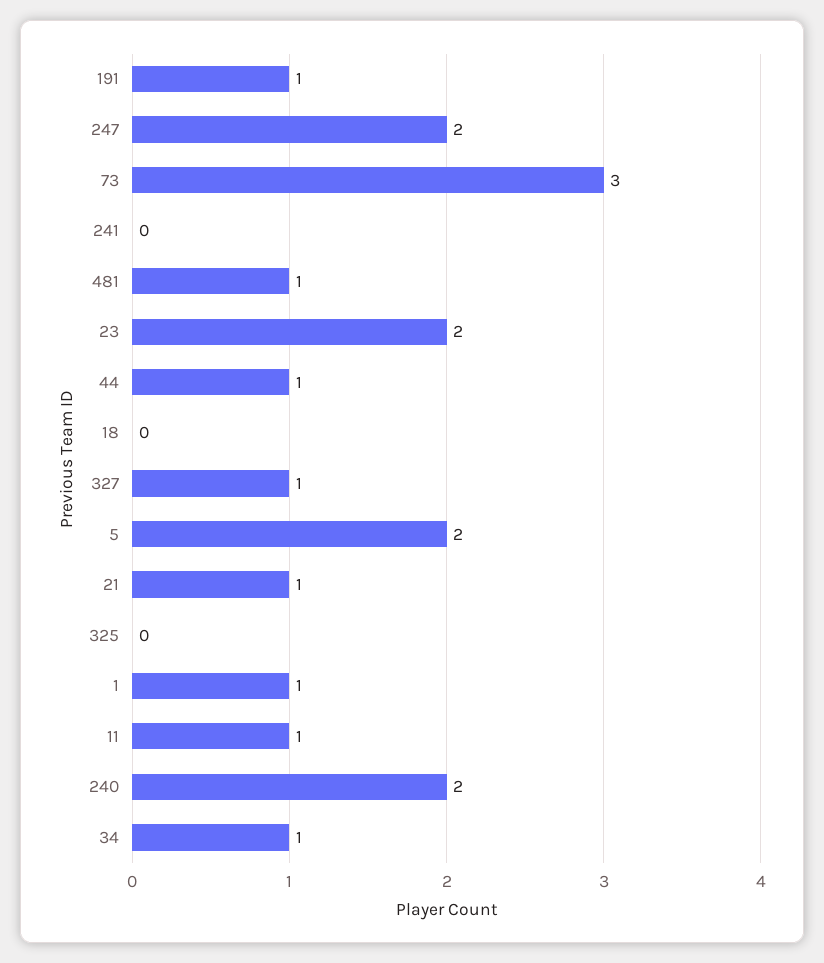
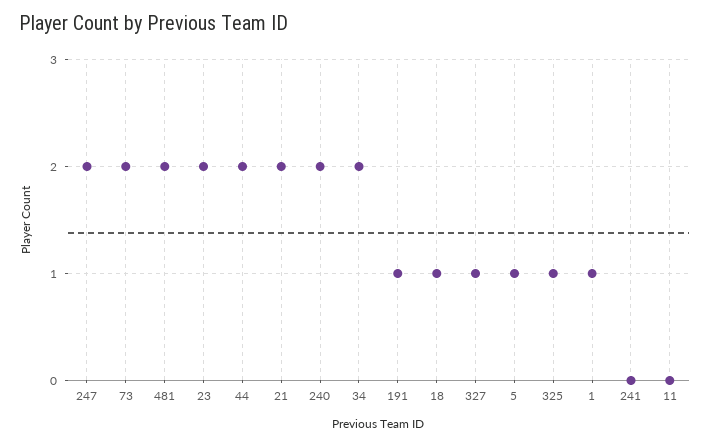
  {
    "191": 1,
    "247": 2,
-   "73": 3,
+   "73": 2,
    "241": 0,
-   "481": 1,
+   "481": 2,
    "23": 2,
-   "44": 1,
+   "44": 2,
-   "18": 0,
+   "18": 1,
    "327": 1,
-   "5": 2,
+   "5": 1,
-   "21": 1,
+   "21": 2,
-   "325": 0,
+   "325": 1,
    "1": 1,
-   "11": 1,
+   "11": 0,
    "240": 2,
-   "34": 1
+   "34": 2
  }

